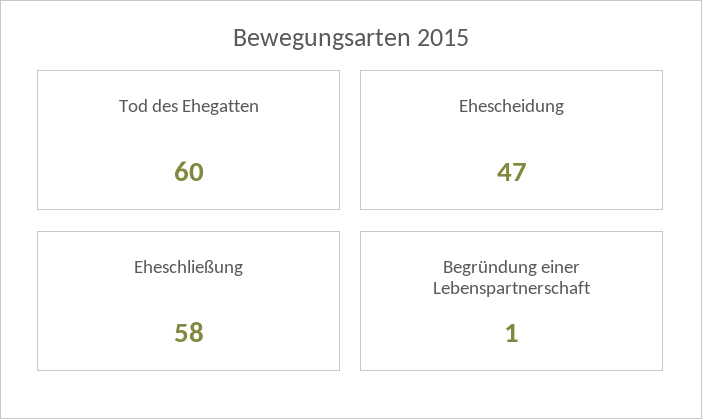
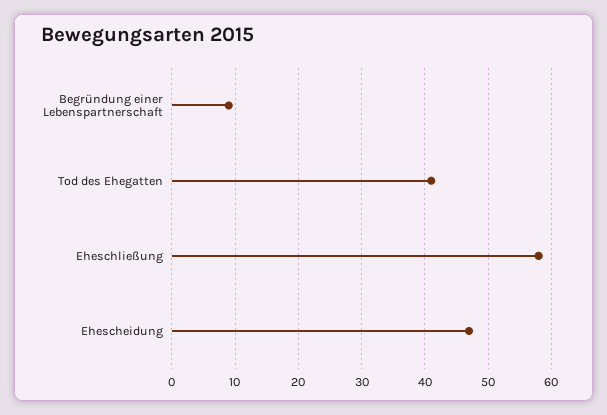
  {
-   "Tod des Ehegatten": 60,
+   "Tod des Ehegatten": 41,
    "Ehescheidung": 47,
    "Eheschließung": 58,
-   "Begründung einer Lebenspartnerschaft": 1
+   "Begründung einer Lebenspartnerschaft": 9
  }

